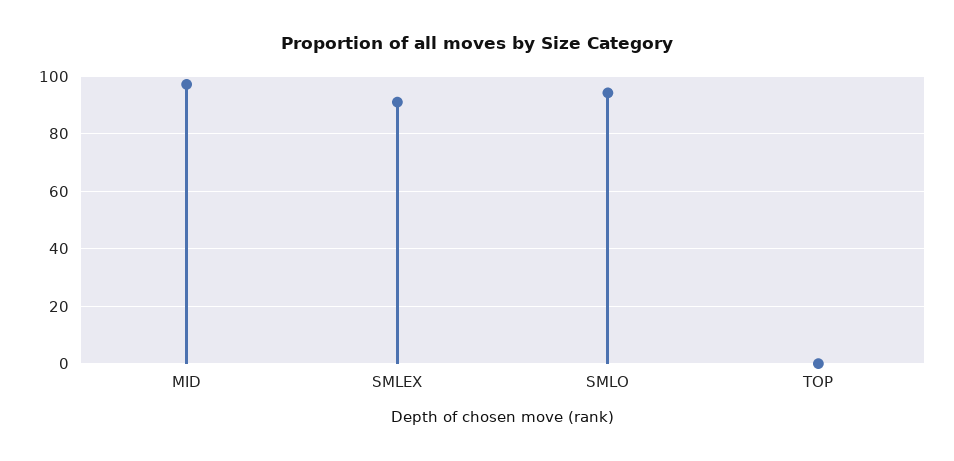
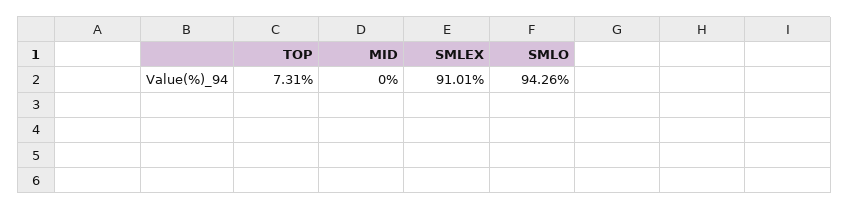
  {
-   "MID": 97.5,
+   "MID": 0,
    "SMLEX": 91.01,
    "SMLO": 94.26,
-   "TOP": 0
+   "TOP": 7.31
  }

